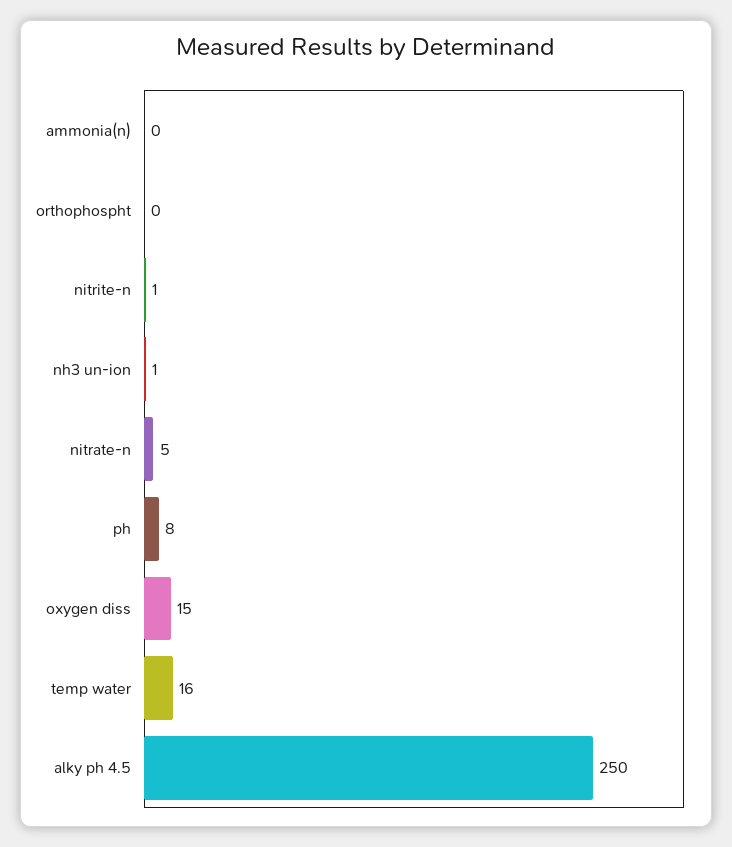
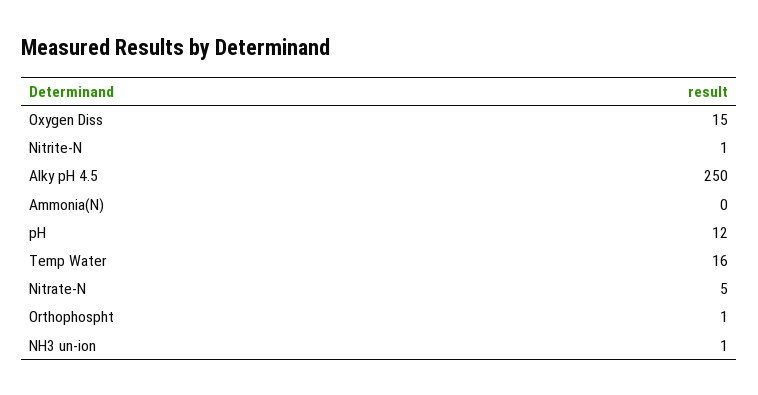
  {
    "ammonia(n)": 0,
-   "orthophospht": 0,
+   "orthophospht": 1,
    "nitrite-n": 1,
    "nh3 un-ion": 1,
    "nitrate-n": 5,
-   "ph": 8,
+   "ph": 12,
    "oxygen diss": 15,
    "temp water": 16,
    "alky ph 4.5": 250
  }

